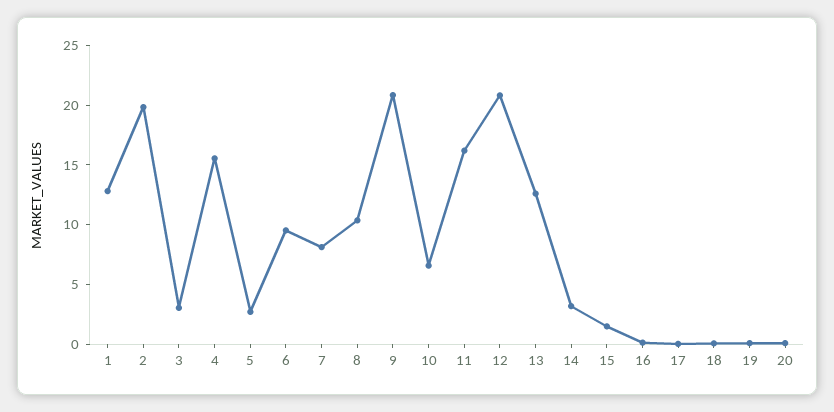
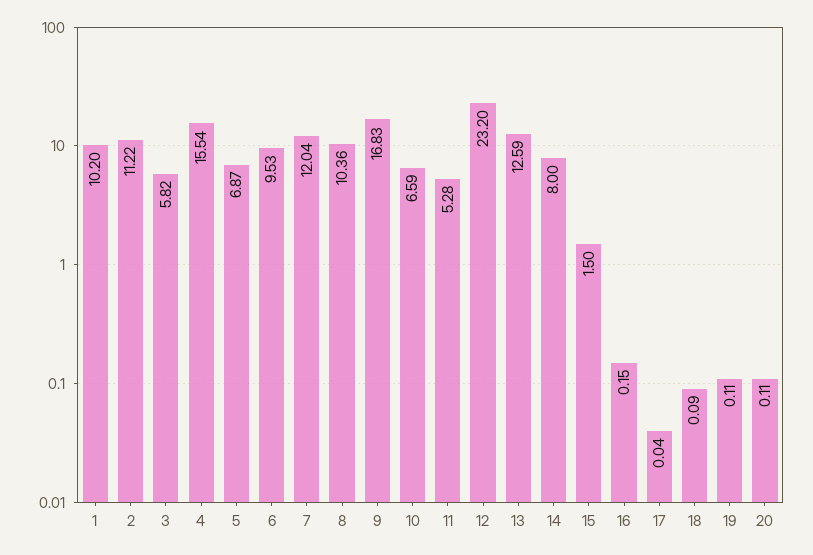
  {
-   "1": 13,
+   "1": 10.2,
-   "2": 20,
+   "2": 11.22,
-   "3": 3,
+   "3": 5.82,
    "4": 15.54,
-   "5": 3,
+   "5": 6.87,
    "6": 9.53,
-   "7": 8,
+   "7": 12.04,
    "8": 10.36,
-   "9": 21,
+   "9": 16.83,
    "10": 6.59,
-   "11": 16,
+   "11": 5.28,
-   "12": 21,
+   "12": 23.2,
    "13": 12.59,
-   "14": 3,
+   "14": 8,
    "15": 1.5,
    "16": 0.15,
    "17": 0.04,
    "18": 0.09,
    "19": 0.11,
    "20": 0.11
  }

